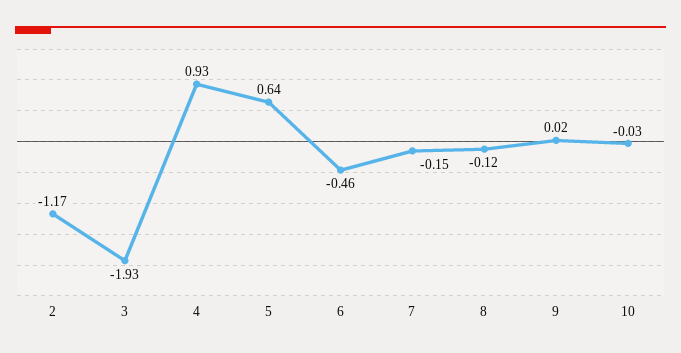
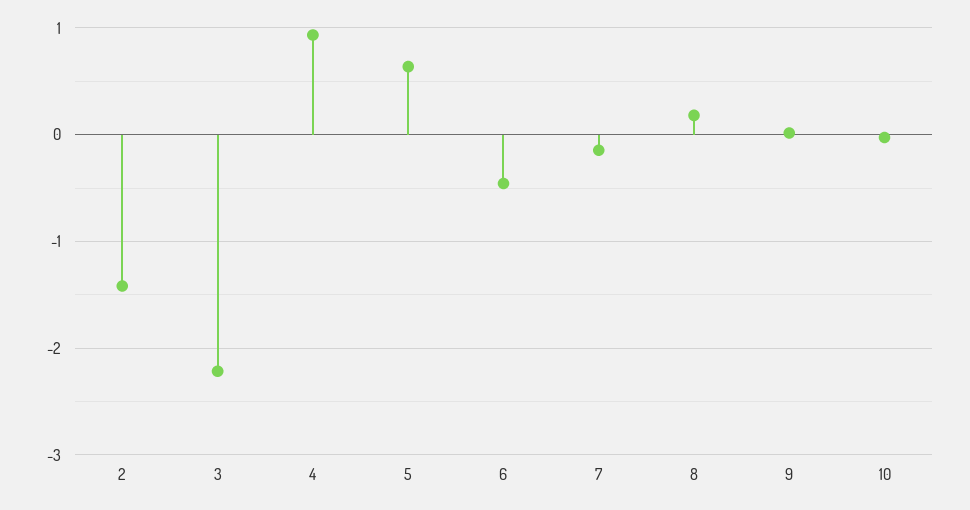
  {
-   "2": -1.17,
+   "2": -1.4,
-   "3": -1.93,
+   "3": -2.2,
    "4": 0.93,
    "5": 0.64,
    "6": -0.46,
    "7": -0.15,
-   "8": -0.12,
+   "8": 0.2,
    "9": 0.02,
    "10": -0.03
  }

